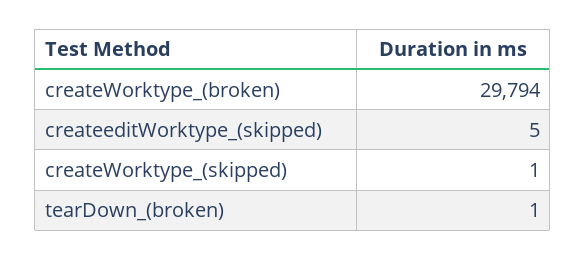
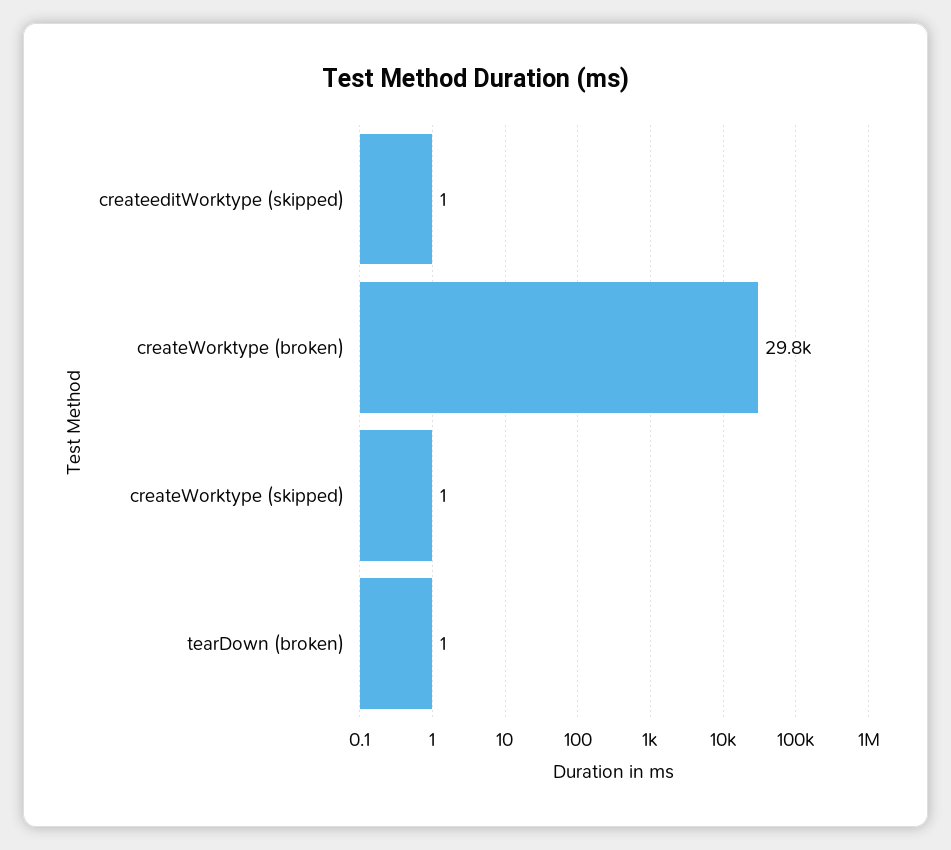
  {
    "createWorktype_(broken)": 29794,
-   "createeditWorktype_(skipped)": 5,
+   "createeditWorktype_(skipped)": 1,
    "createWorktype_(skipped)": 1,
    "tearDown_(broken)": 1
  }

